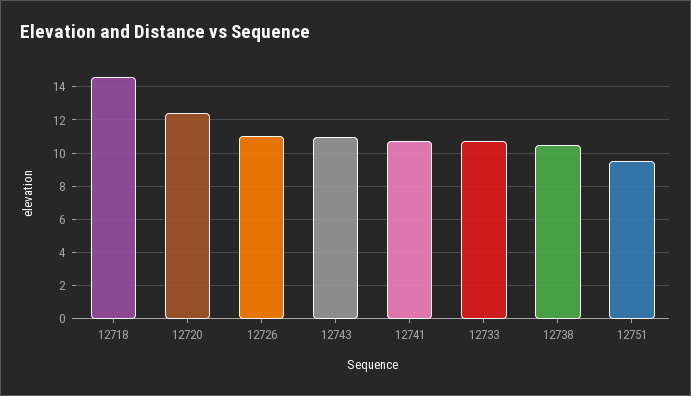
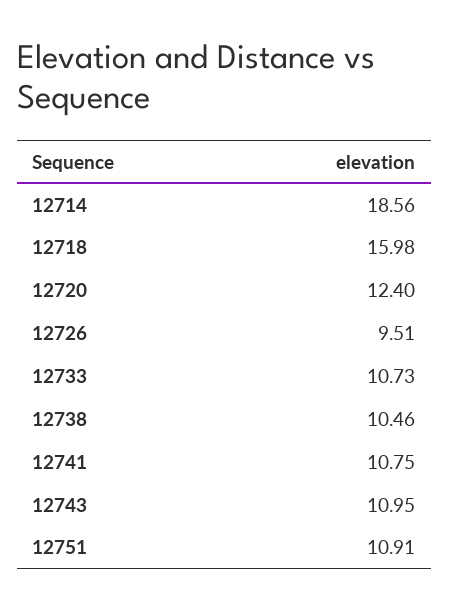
  {
-   "12718": 14.5,
+   "12718": 15.98,
    "12720": 12.4,
-   "12726": 11,
+   "12726": 9.51,
    "12743": 10.95,
    "12741": 10.75,
    "12733": 10.73,
    "12738": 10.46,
-   "12751": 9.5
+   "12751": 10.91,
+   "12714": 18.56
  }

